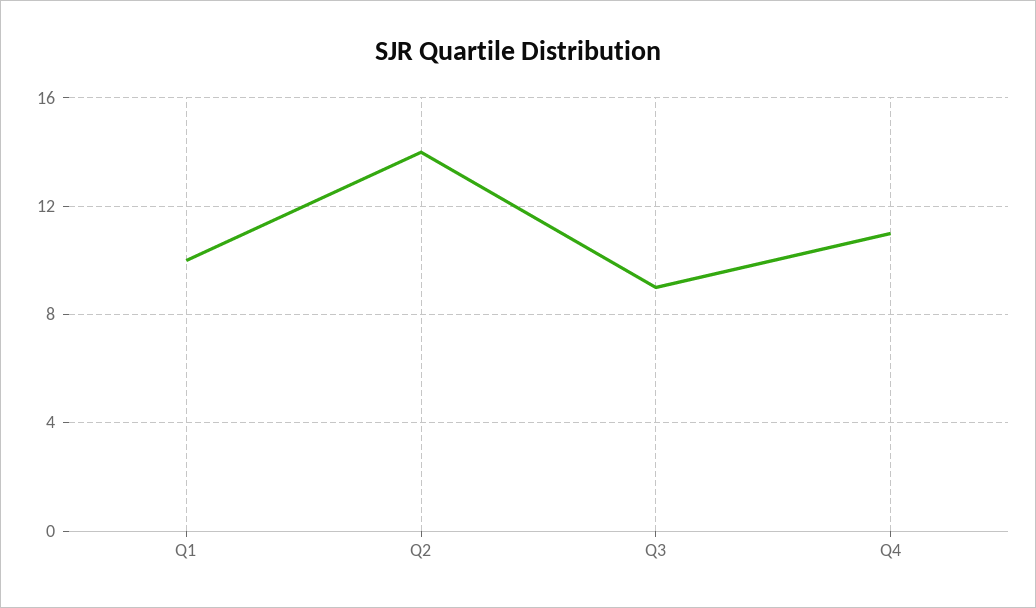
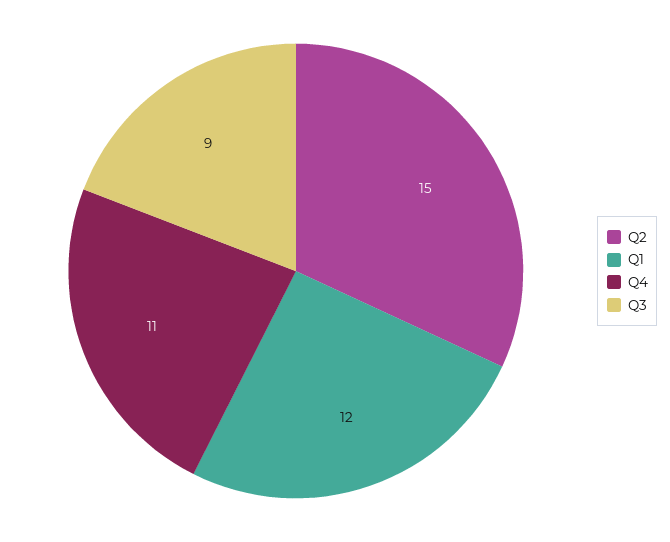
  {
-   "Q1": 10,
+   "Q1": 12,
-   "Q2": 14,
+   "Q2": 15,
    "Q3": 9,
    "Q4": 11
  }

